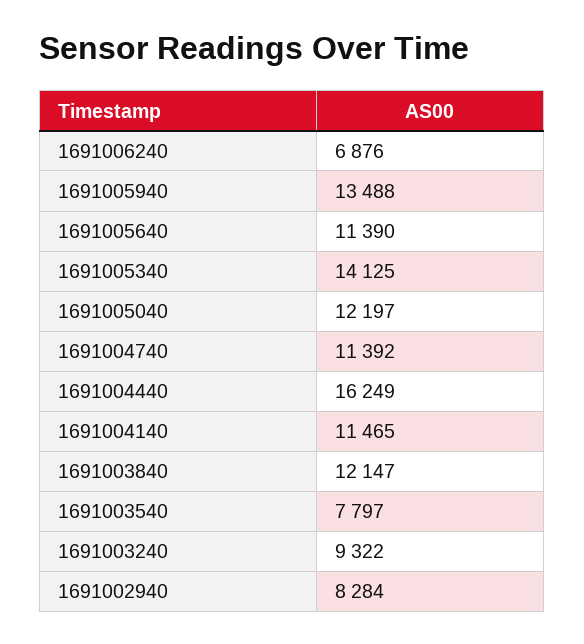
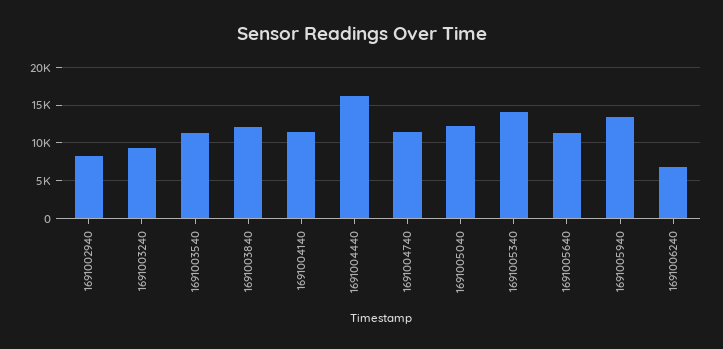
  {
    "1691006240": 6876,
    "1691005940": 13488,
    "1691005640": 11390,
    "1691005340": 14125,
    "1691005040": 12197,
    "1691004740": 11392,
    "1691004440": 16249,
    "1691004140": 11465,
    "1691003840": 12147,
-   "1691003540": 7797,
+   "1691003540": 11000,
    "1691003240": 9322,
    "1691002940": 8284
  }

